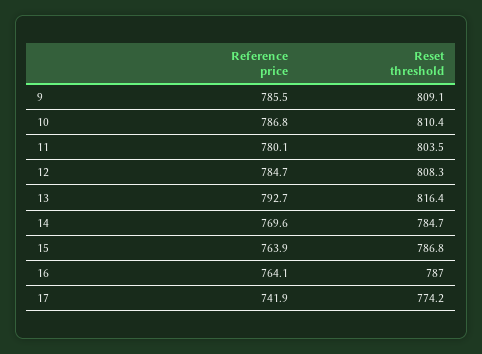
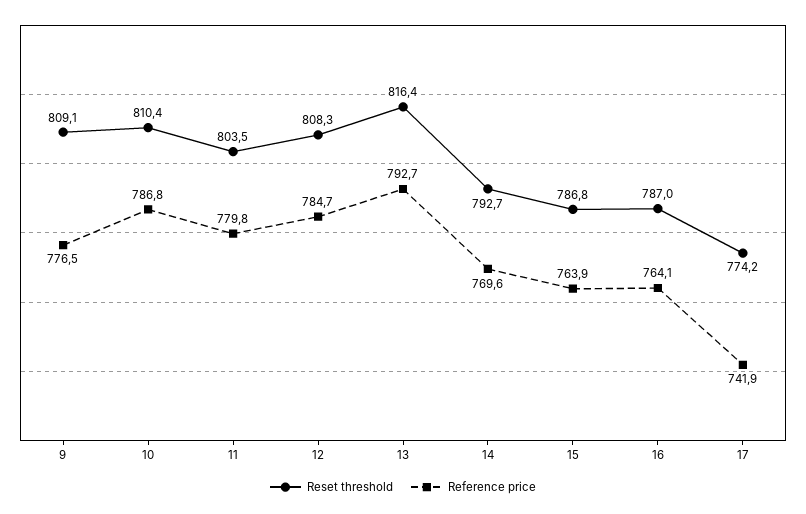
  {
    "Reference price": {
-     "9": 785.5,
+     "9": 776.5,
      "10": 786.8,
-     "11": 780.1,
+     "11": 779.8,
      "12": 784.7,
      "13": 792.7,
      "14": 769.6,
      "15": 763.9,
      "16": 764.1,
      "17": 741.9
    },
    "Reset threshold": {
      "9": 809.1,
      "10": 810.4,
      "11": 803.5,
      "12": 808.3,
      "13": 816.4,
-     "14": 784.7,
+     "14": 792.7,
      "15": 786.8,
      "16": 787,
      "17": 774.2
    }
  }

